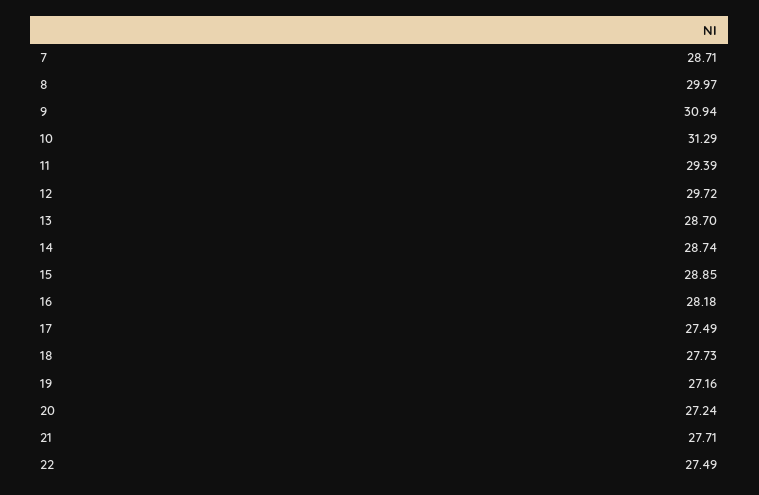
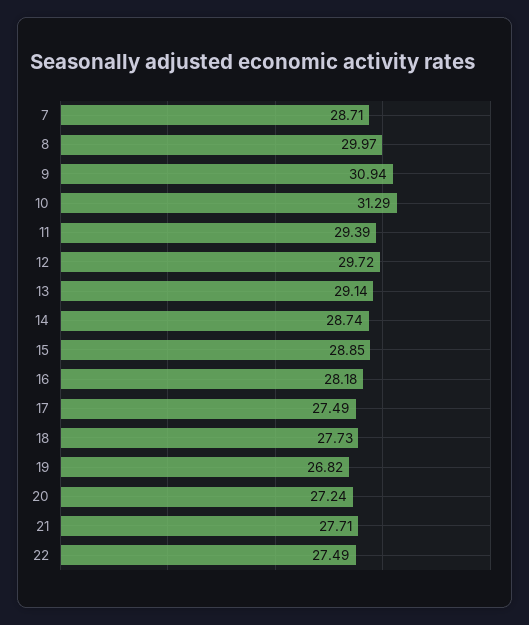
  {
    "7": 28.71,
    "8": 29.97,
    "9": 30.94,
    "10": 31.29,
    "11": 29.39,
    "12": 29.72,
-   "13": 28.7,
+   "13": 29.14,
    "14": 28.74,
    "15": 28.85,
    "16": 28.18,
    "17": 27.49,
    "18": 27.73,
-   "19": 27.16,
+   "19": 26.82,
    "20": 27.24,
    "21": 27.71,
    "22": 27.49
  }

